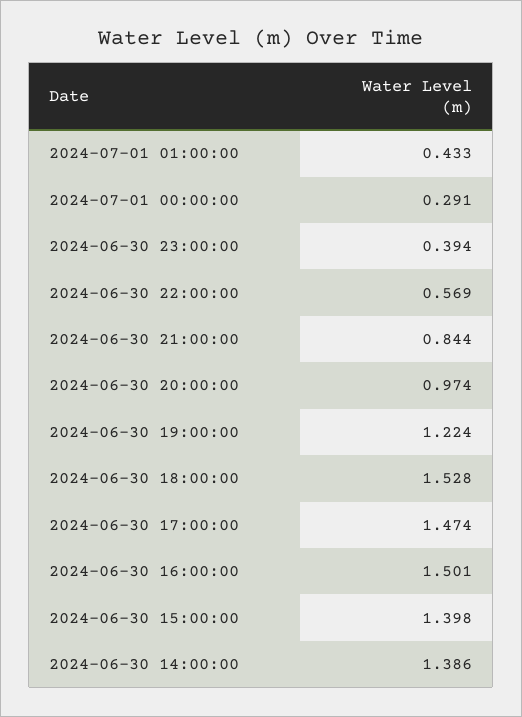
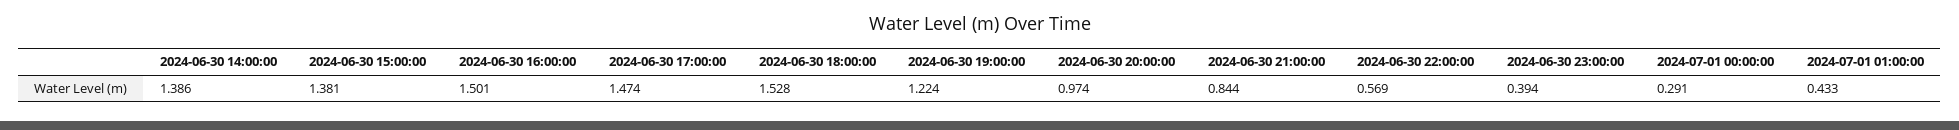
  {
    "2024-07-01 01:00:00": 0.433,
    "2024-07-01 00:00:00": 0.291,
    "2024-06-30 23:00:00": 0.394,
    "2024-06-30 22:00:00": 0.569,
    "2024-06-30 21:00:00": 0.844,
    "2024-06-30 20:00:00": 0.974,
    "2024-06-30 19:00:00": 1.224,
    "2024-06-30 18:00:00": 1.528,
    "2024-06-30 17:00:00": 1.474,
    "2024-06-30 16:00:00": 1.501,
-   "2024-06-30 15:00:00": 1.398,
+   "2024-06-30 15:00:00": 1.381,
    "2024-06-30 14:00:00": 1.386
  }

